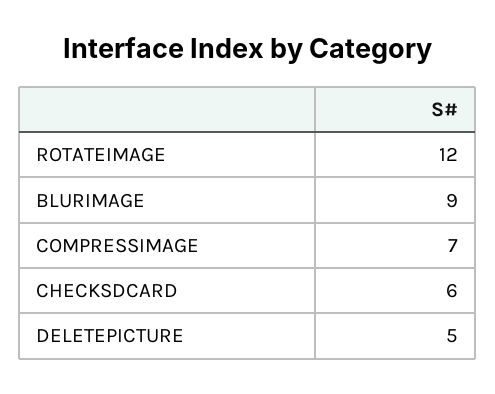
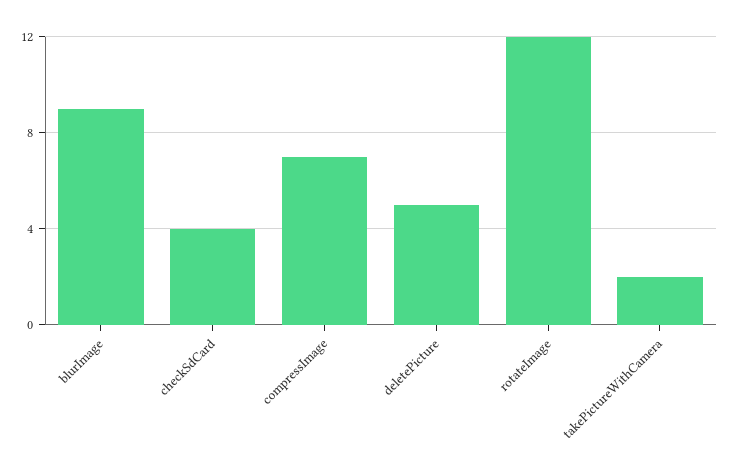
  {
    "ROTATEIMAGE": 12,
    "BLURIMAGE": 9,
    "COMPRESSIMAGE": 7,
-   "CHECKSDCARD": 6,
+   "CHECKSDCARD": 4,
-   "DELETEPICTURE": 5
+   "DELETEPICTURE": 5,
+   "takePictureWithCamera": 2
  }

